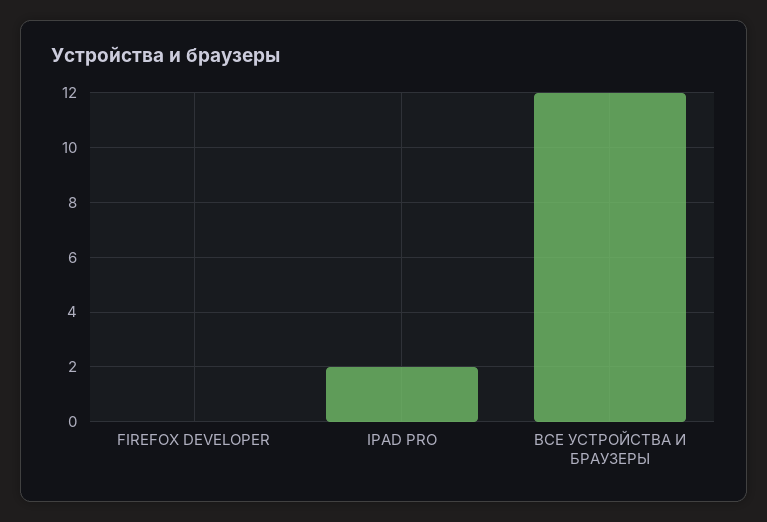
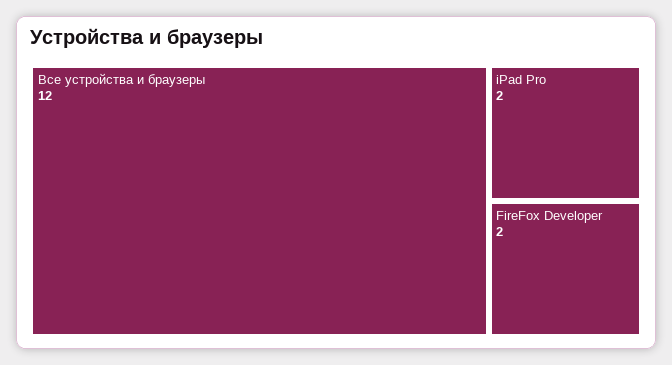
  {
-   "FIREFOX DEVELOPER": 0,
+   "FIREFOX DEVELOPER": 2,
    "IPAD PRO": 2,
    "ВСЕ УСТРОЙСТВА И БРАУЗЕРЫ": 12
  }

